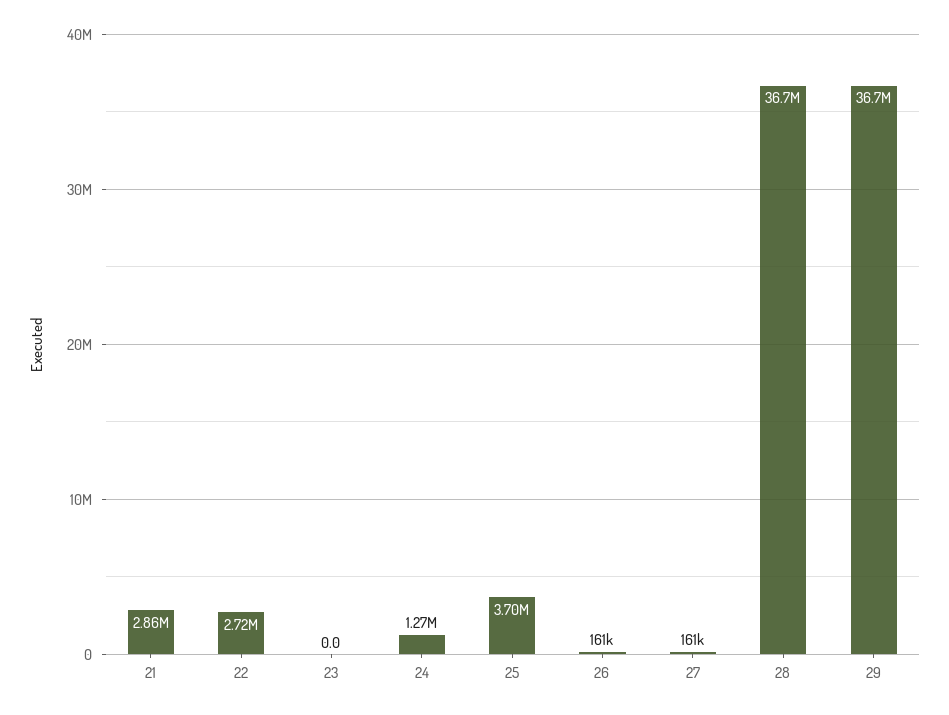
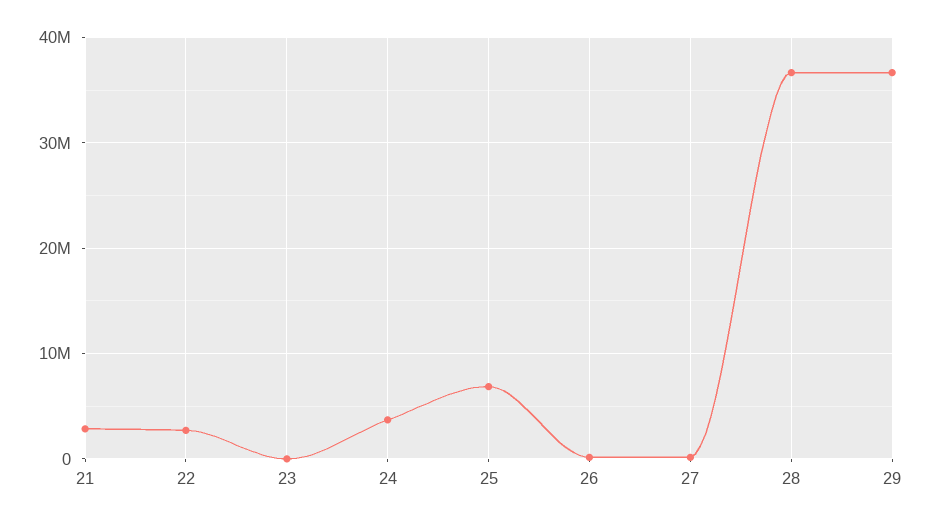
  {
    "21": 2860000,
    "22": 2720000,
    "23": 0,
-   "24": 1270000,
+   "24": 4000000,
-   "25": 3700000,
+   "25": 7000000,
    "26": 161000,
    "27": 161000,
    "28": 36700000,
    "29": 36700000
  }

